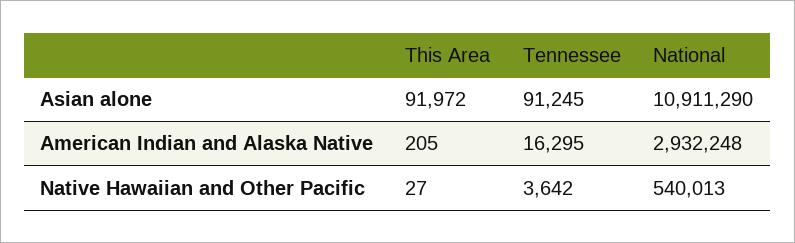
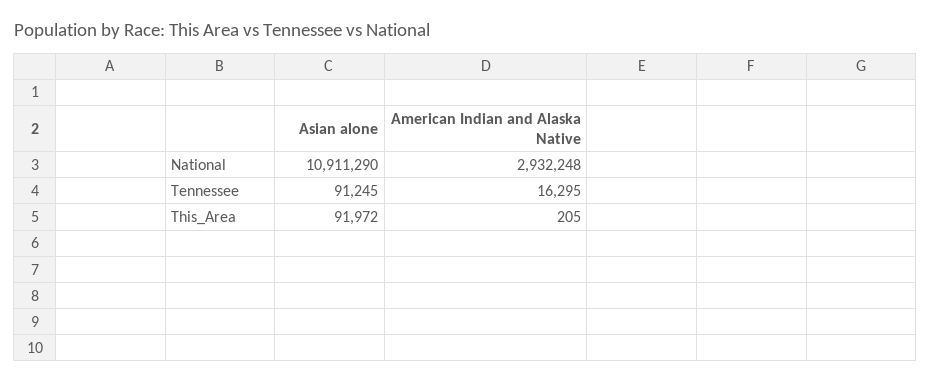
  {
    "This Area": {
      "Asian alone": 91972,
-     "American Indian and Alaska Native": 205,
+     "American Indian and Alaska Native": 205
-     "Native Hawaiian and Other Pacific": 27
    },
    "Tennessee": {
      "Asian alone": 91245,
-     "American Indian and Alaska Native": 16295,
+     "American Indian and Alaska Native": 16295
-     "Native Hawaiian and Other Pacific": 3642
    },
    "National": {
      "Asian alone": 10911290,
-     "American Indian and Alaska Native": 2932248,
+     "American Indian and Alaska Native": 2932248
-     "Native Hawaiian and Other Pacific": 540013
    }
  }

